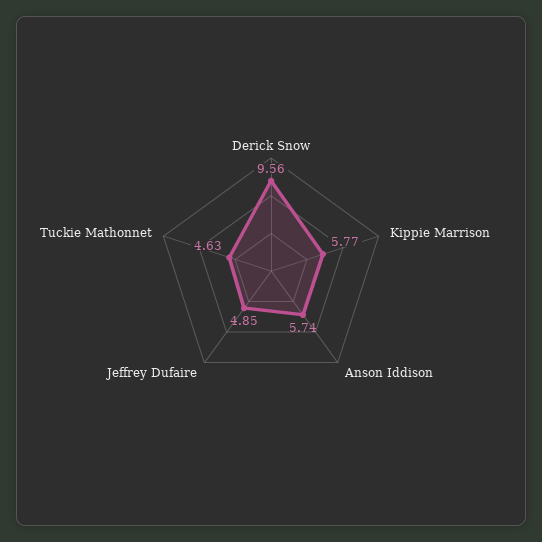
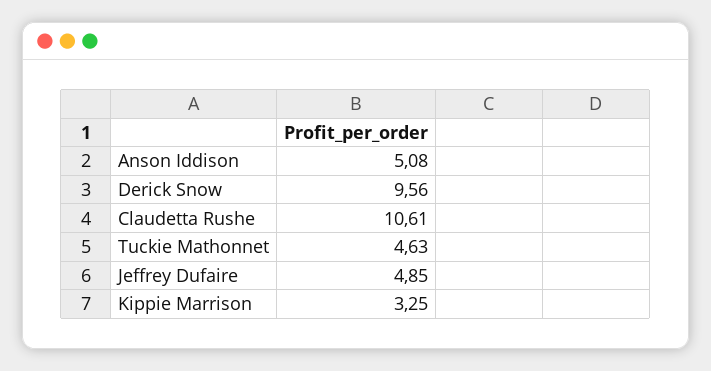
  {
    "Derick Snow": 9.56,
-   "Kippie Marrison": 5.77,
+   "Kippie Marrison": 3.25,
-   "Anson Iddison": 5.74,
+   "Anson Iddison": 5.08,
    "Jeffrey Dufaire": 4.85,
-   "Tuckie Mathonnet": 4.63
+   "Tuckie Mathonnet": 4.63,
+   "Claudetta Rushe": 10.61
  }

